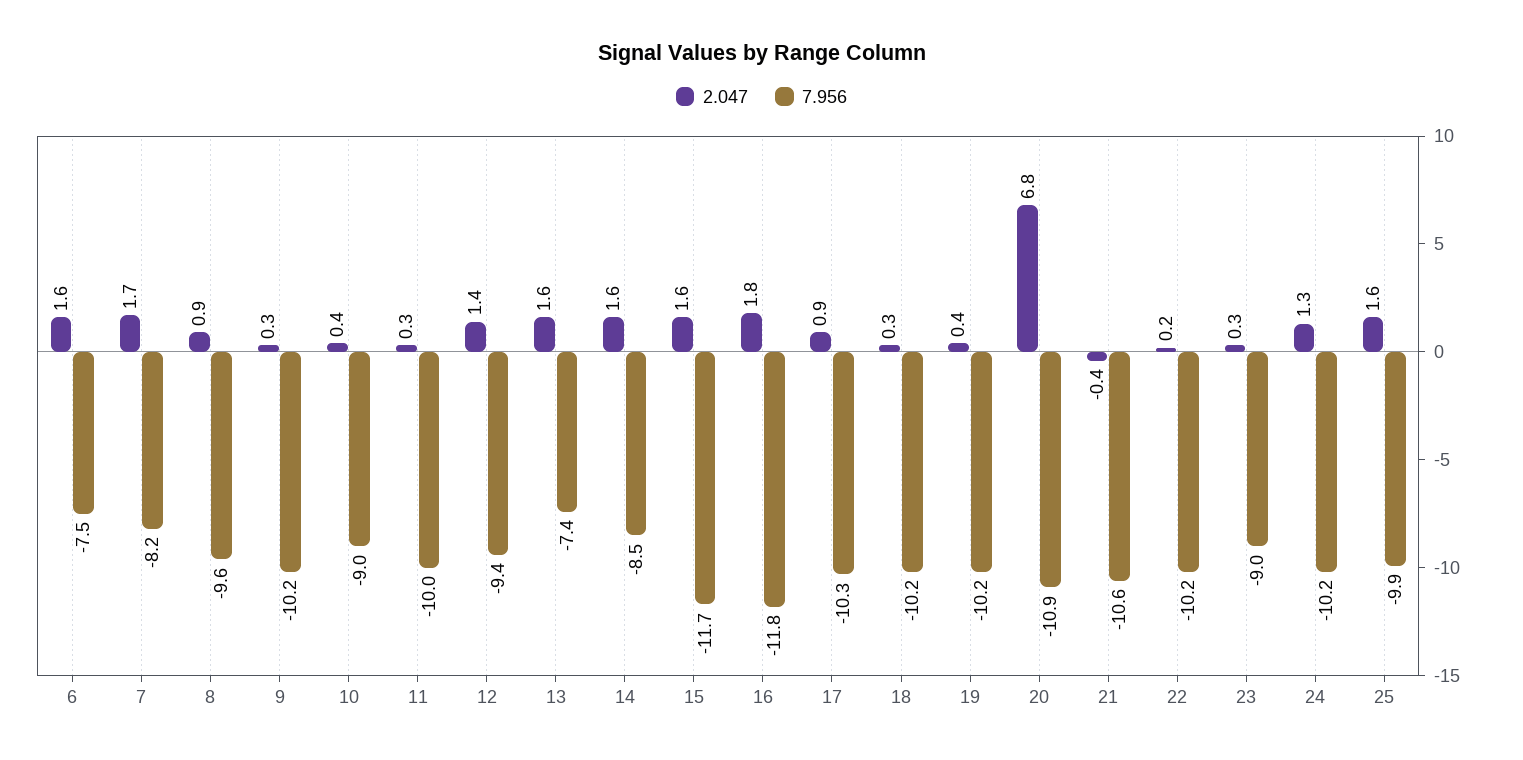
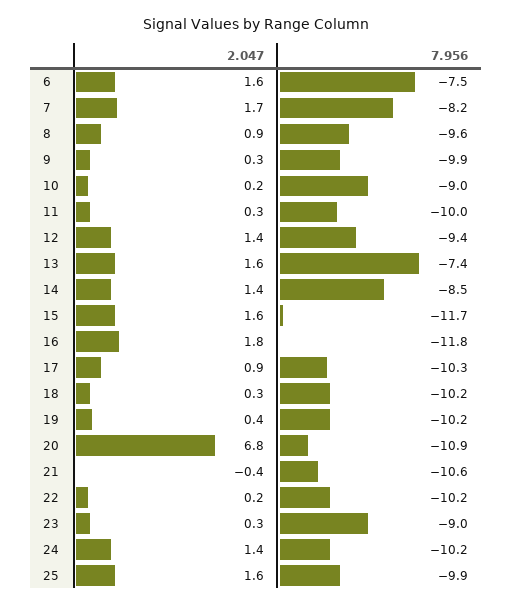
  {
    "2.047": {
      "6": 1.6,
      "7": 1.7,
      "8": 0.9,
      "9": 0.3,
-     "10": 0.4,
+     "10": 0.2,
      "11": 0.3,
      "12": 1.4,
      "13": 1.6,
-     "14": 1.6,
+     "14": 1.4,
      "15": 1.6,
      "16": 1.8,
      "17": 0.9,
      "18": 0.3,
      "19": 0.4,
      "20": 6.8,
      "21": -0.4,
      "22": 0.2,
      "23": 0.3,
-     "24": 1.3,
+     "24": 1.4,
      "25": 1.6
    },
    "7.956": {
      "6": -7.5,
      "7": -8.2,
      "8": -9.6,
-     "9": -10.2,
+     "9": -9.9,
      "10": -9,
      "11": -10,
      "12": -9.4,
      "13": -7.4,
      "14": -8.5,
      "15": -11.7,
      "16": -11.8,
      "17": -10.3,
      "18": -10.2,
      "19": -10.2,
      "20": -10.9,
      "21": -10.6,
      "22": -10.2,
      "23": -9,
      "24": -10.2,
      "25": -9.9
    }
  }

